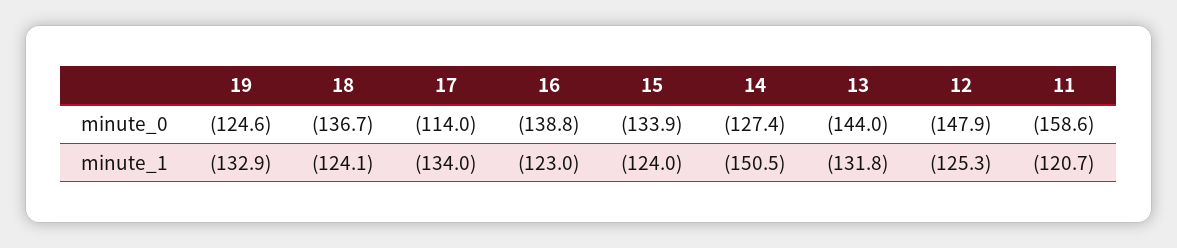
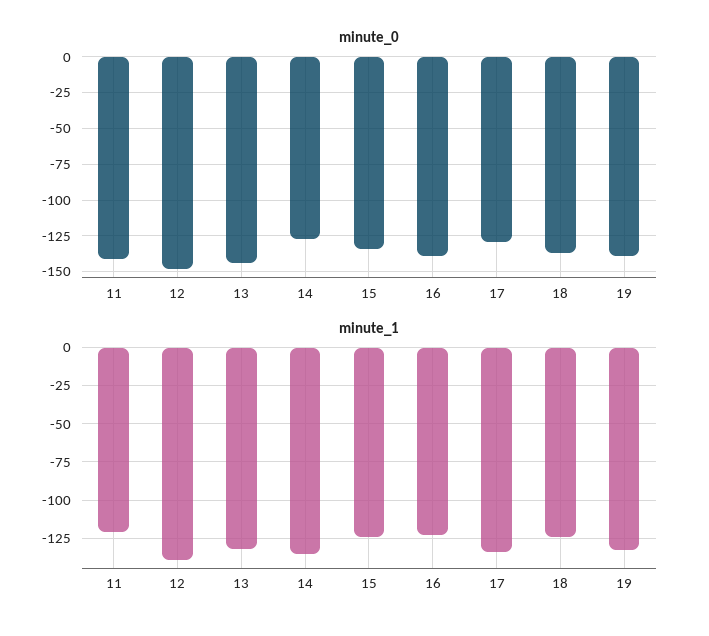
  {
    "minute_0": {
-     "19": -124.6,
+     "19": -140,
      "18": -136.7,
-     "17": -114,
+     "17": -130,
      "16": -138.8,
      "15": -133.9,
      "14": -127.4,
      "13": -144,
      "12": -147.9,
-     "11": -158.6
+     "11": -140
    },
    "minute_1": {
      "19": -132.9,
      "18": -124.1,
      "17": -134,
      "16": -123,
      "15": -124,
-     "14": -150.5,
+     "14": -135,
      "13": -131.8,
-     "12": -125.3,
+     "12": -140,
      "11": -120.7
    }
  }

